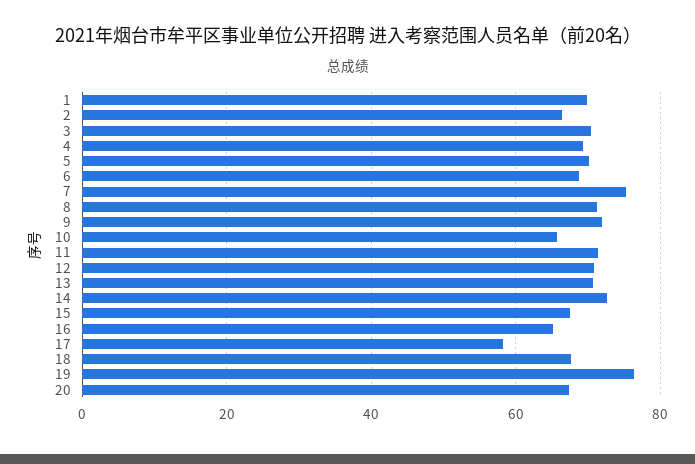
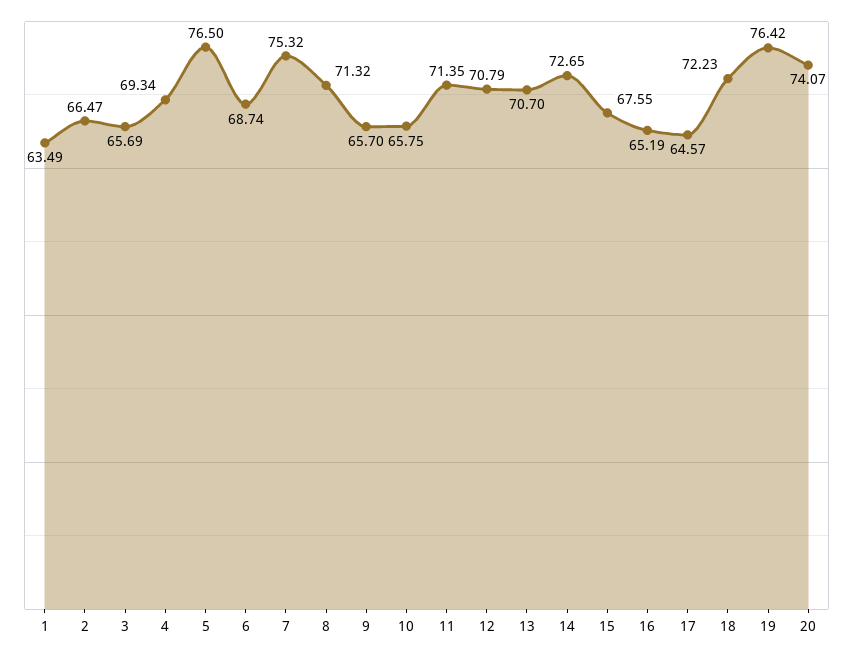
  {
-   "1": 70,
+   "1": 63.49,
    "2": 66.47,
-   "3": 70,
+   "3": 65.69,
    "4": 69.34,
-   "5": 70,
+   "5": 76.5,
    "6": 68.74,
    "7": 75.32,
    "8": 71.32,
-   "9": 72,
+   "9": 65.7,
    "10": 65.75,
    "11": 71.35,
    "12": 70.79,
    "13": 70.7,
    "14": 72.65,
    "15": 67.55,
    "16": 65.19,
-   "17": 58,
+   "17": 64.57,
-   "18": 68,
+   "18": 72.23,
    "19": 76.42,
-   "20": 68
+   "20": 74.07
  }

